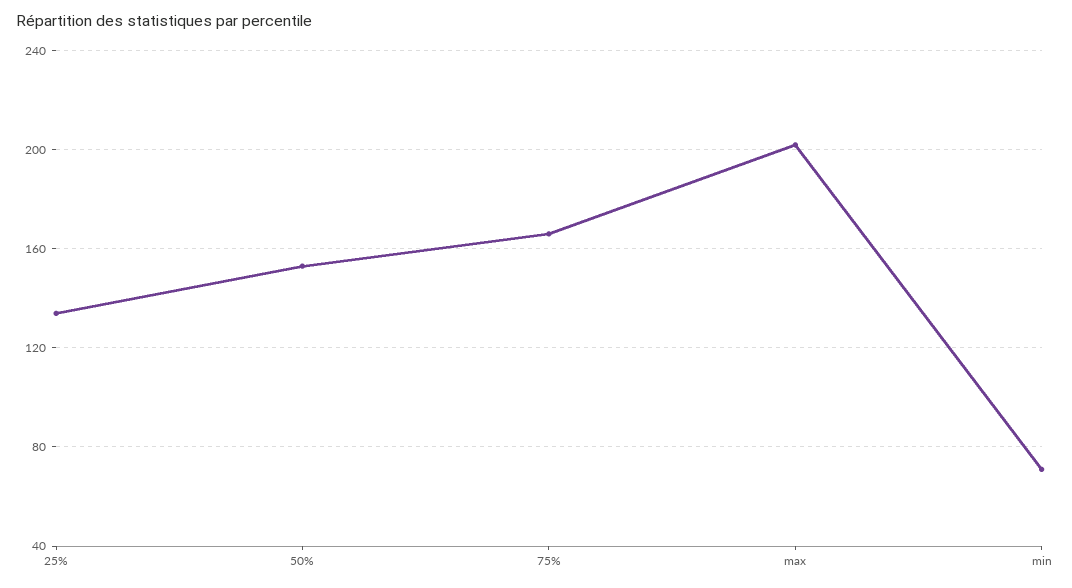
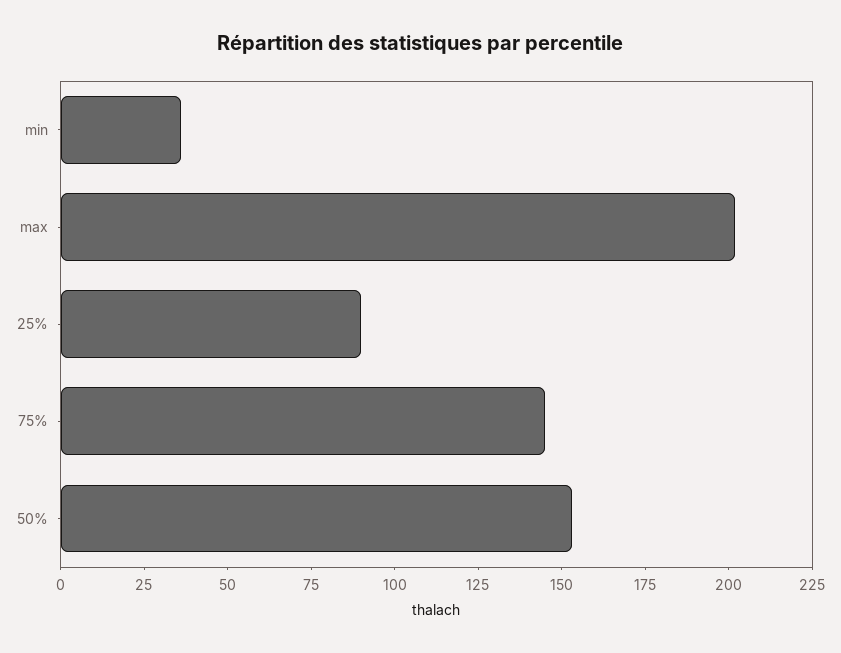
  {
-   "25%": 135,
+   "25%": 90,
    "50%": 155,
-   "75%": 165,
+   "75%": 145,
    "max": 200,
-   "min": 70
+   "min": 35
  }

